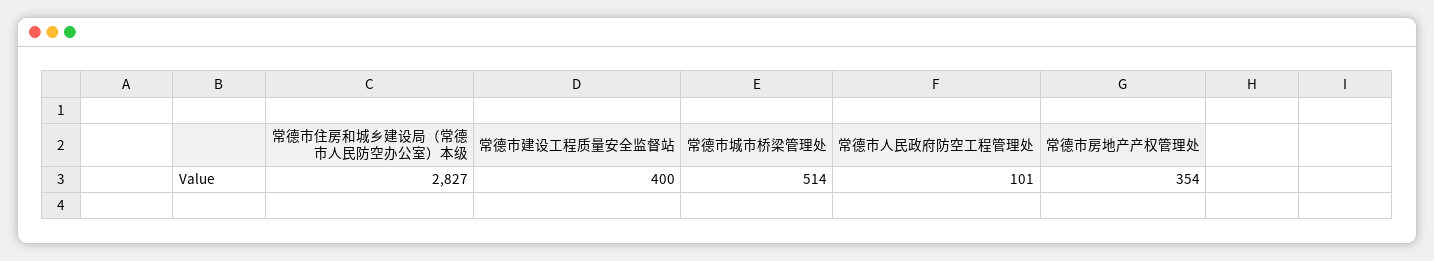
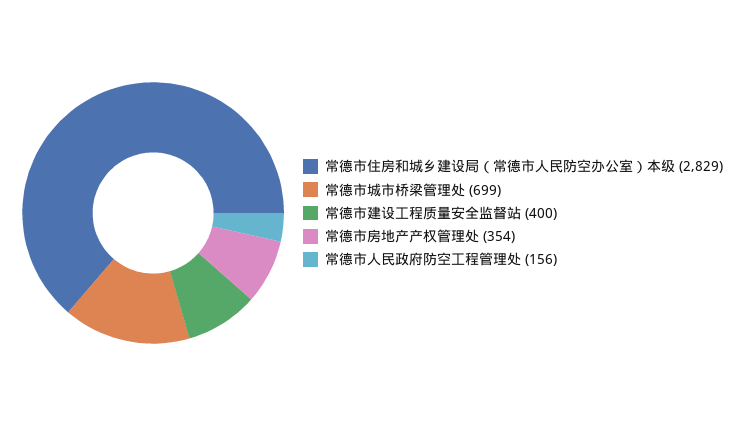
  {
-   "常德市住房和城乡建设局（常德市人民防空办公室）本级": 2827,
+   "常德市住房和城乡建设局（常德市人民防空办公室）本级": 2829,
    "常德市建设工程质量安全监督站": 400,
-   "常德市城市桥梁管理处": 514,
+   "常德市城市桥梁管理处": 699,
-   "常德市人民政府防空工程管理处": 101,
+   "常德市人民政府防空工程管理处": 156,
    "常德市房地产产权管理处": 354
  }

